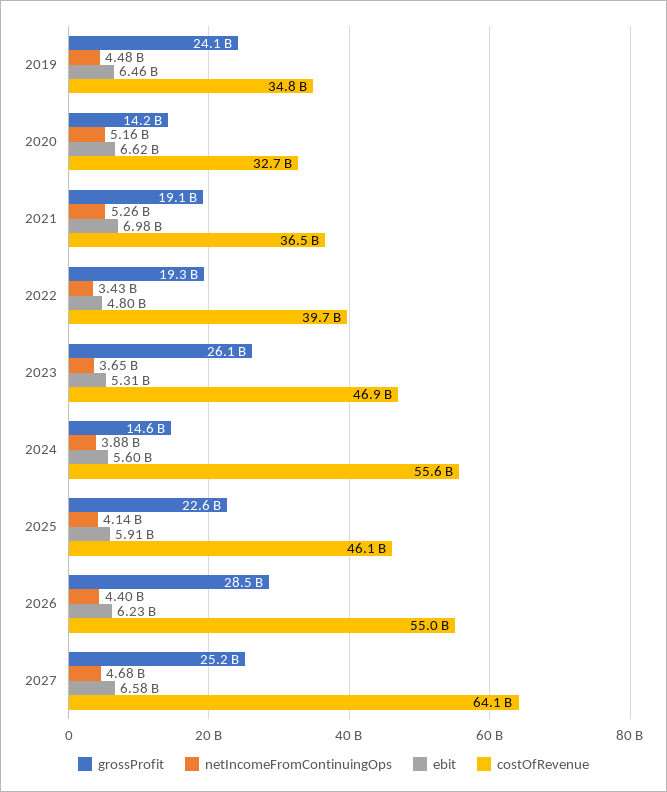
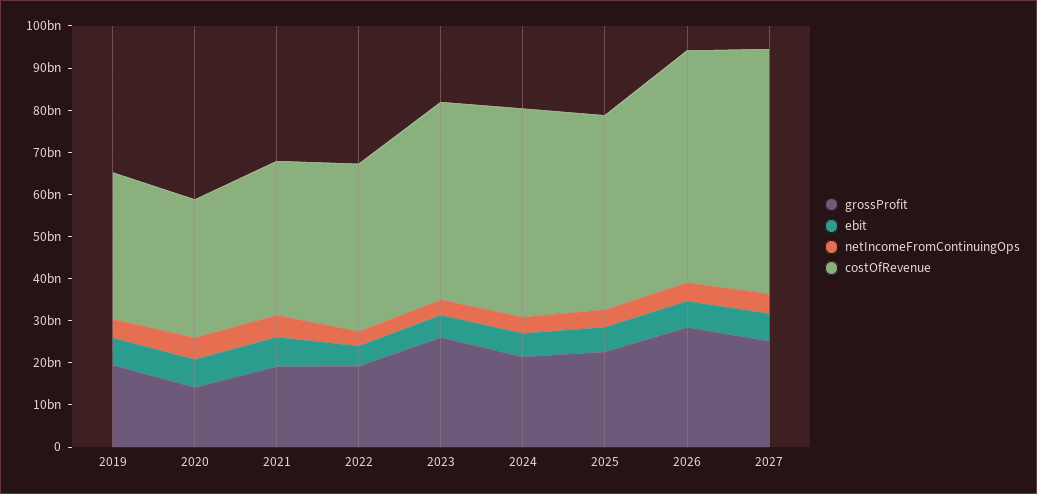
  {
    "grossProfit": {
-     "2019": 24100000000,
+     "2019": 20000000000,
      "2020": 14200000000,
      "2021": 19100000000,
      "2022": 19300000000,
      "2023": 26100000000,
-     "2024": 14600000000,
+     "2024": 22000000000,
      "2025": 22600000000,
      "2026": 28500000000,
      "2027": 25200000000
    },
    "netIncomeFromContinuingOps": {
      "2019": 4480000000,
      "2020": 5160000000,
      "2021": 5260000000,
      "2022": 3430000000,
      "2023": 3650000000,
      "2024": 3880000000,
      "2025": 4140000000,
      "2026": 4400000000,
      "2027": 4680000000
    },
    "ebit": {
      "2019": 6460000000,
      "2020": 6620000000,
      "2021": 6980000000,
      "2022": 4800000000,
      "2023": 5310000000,
      "2024": 5600000000,
      "2025": 5910000000,
      "2026": 6230000000,
      "2027": 6580000000
    },
    "costOfRevenue": {
      "2019": 34800000000,
      "2020": 32700000000,
      "2021": 36500000000,
      "2022": 39700000000,
      "2023": 46900000000,
-     "2024": 55600000000,
+     "2024": 50000000000,
      "2025": 46100000000,
      "2026": 55000000000,
-     "2027": 64100000000
+     "2027": 58000000000
    }
  }

